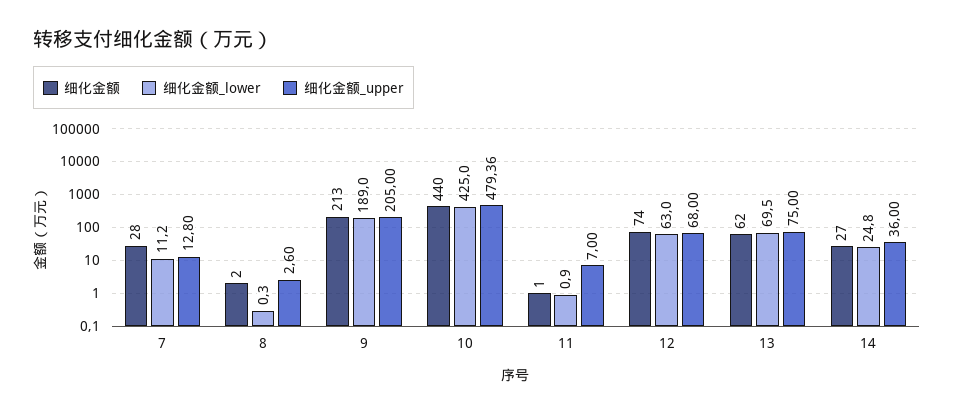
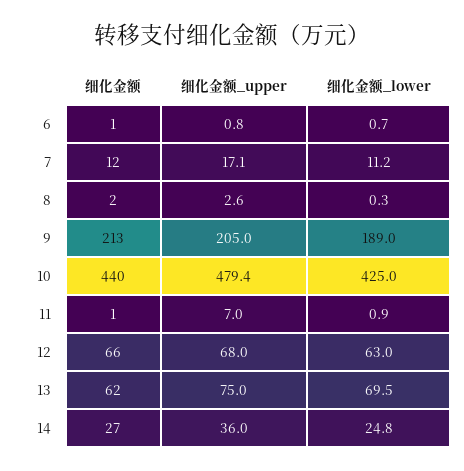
  {
    "细化金额": {
-     "7": 28,
+     "7": 12,
      "8": 2,
      "9": 213,
      "10": 440,
      "11": 1,
-     "12": 74,
+     "12": 66,
      "13": 62,
-     "14": 27
+     "14": 27,
+     "6": 1
    },
    "细化金额_lower": {
      "7": 11.2,
      "8": 0.3,
      "9": 189,
      "10": 425,
      "11": 0.9,
      "12": 63,
      "13": 69.5,
-     "14": 24.8
+     "14": 24.8,
+     "6": 0.7
    },
    "细化金额_upper": {
-     "7": 12.8,
+     "7": 17.1,
      "8": 2.6,
      "9": 205,
      "10": 479.36,
      "11": 7,
      "12": 68,
      "13": 75,
-     "14": 36
+     "14": 36,
+     "6": 0.8
    }
  }

